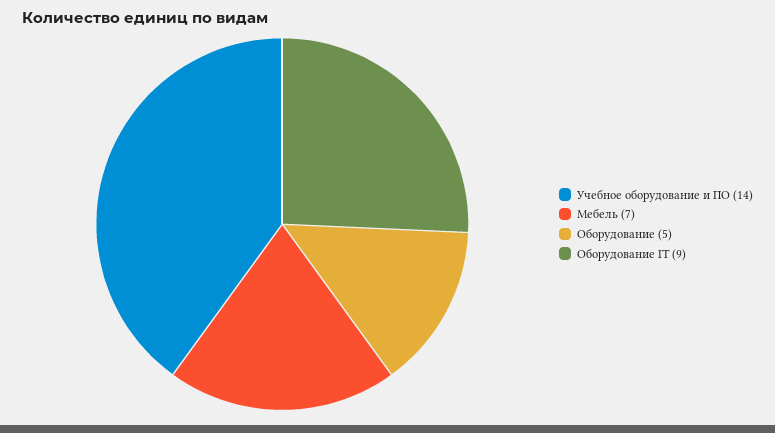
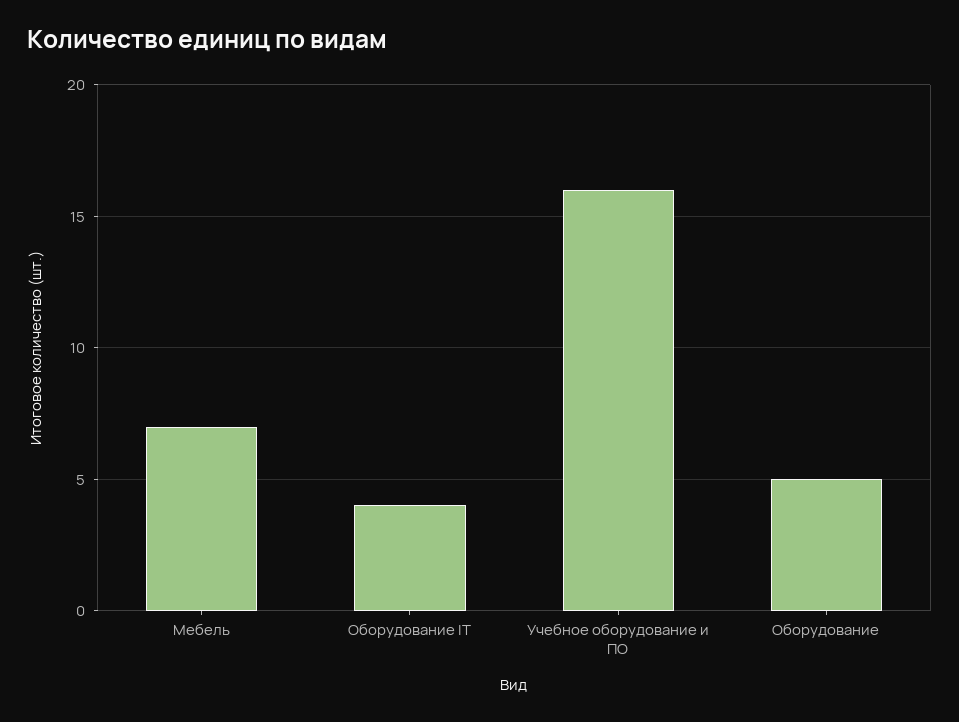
  {
-   "Учебное оборудование и ПО": 14,
+   "Учебное оборудование и ПО": 16,
    "Мебель": 7,
    "Оборудование": 5,
-   "Оборудование IT": 9
+   "Оборудование IT": 4
  }

